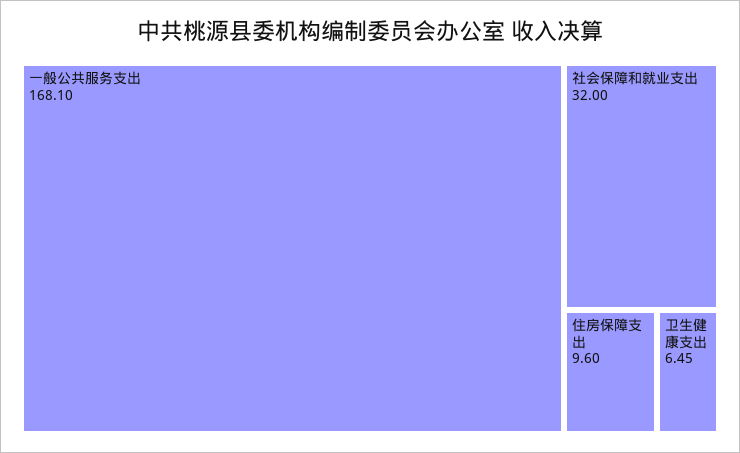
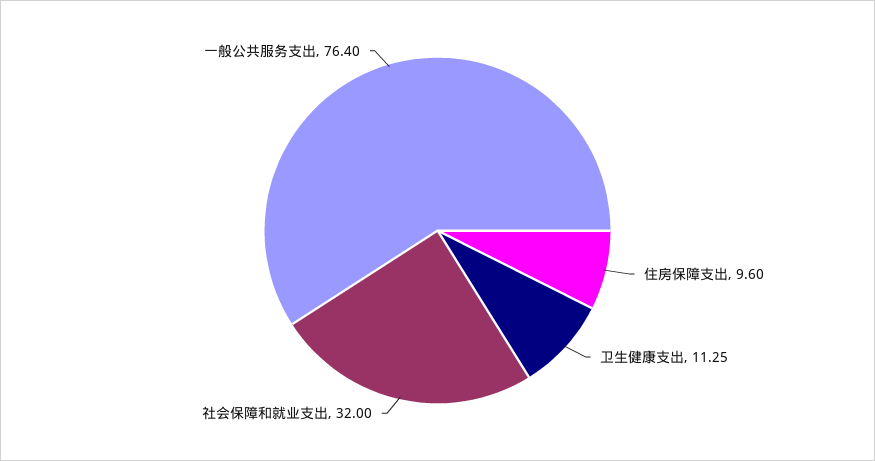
  {
-   "一般公共服务支出": 168.1,
+   "一般公共服务支出": 76.4,
    "社会保障和就业支出": 32,
    "住房保障支出": 9.6,
-   "卫生健康支出": 6.45
+   "卫生健康支出": 11.25
  }

